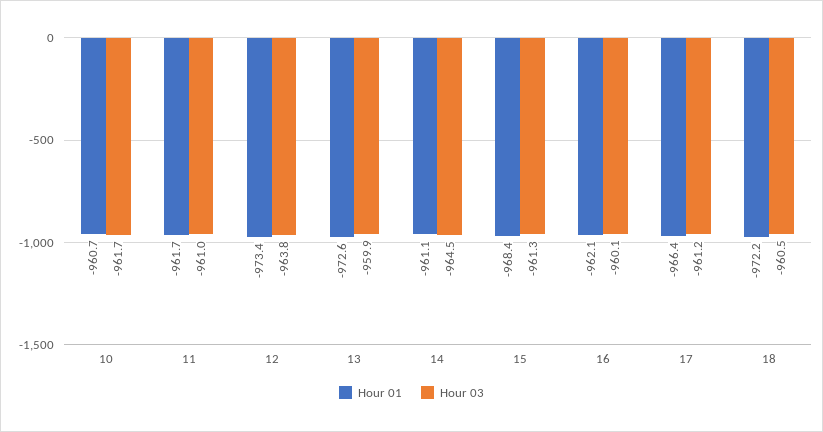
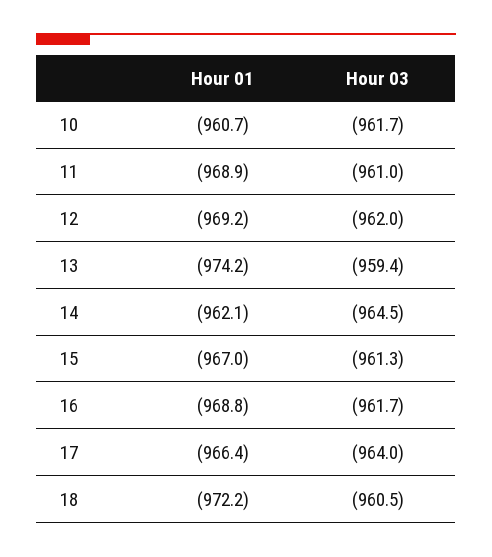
  {
    "Hour 01": {
      "10": -960.7,
-     "11": -961.7,
+     "11": -968.9,
-     "12": -973.4,
+     "12": -969.2,
-     "13": -972.6,
+     "13": -974.2,
-     "14": -961.1,
+     "14": -962.1,
-     "15": -968.4,
+     "15": -967,
-     "16": -962.1,
+     "16": -968.8,
      "17": -966.4,
      "18": -972.2
    },
    "Hour 03": {
      "10": -961.7,
      "11": -961,
-     "12": -963.8,
+     "12": -962,
-     "13": -959.9,
+     "13": -959.4,
      "14": -964.5,
      "15": -961.3,
-     "16": -960.1,
+     "16": -961.7,
-     "17": -961.2,
+     "17": -964,
      "18": -960.5
    }
  }

